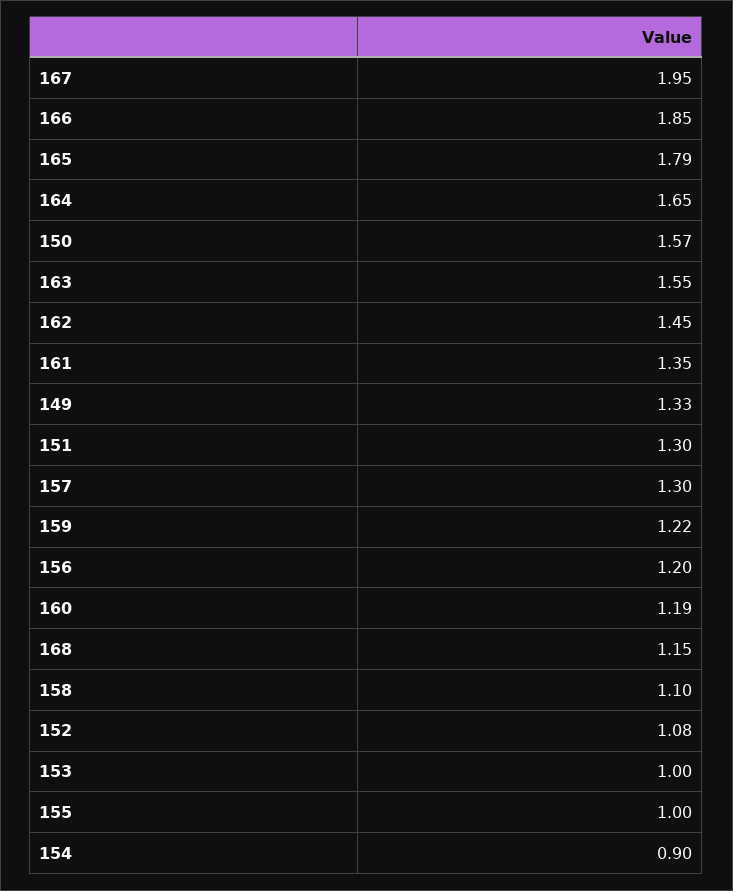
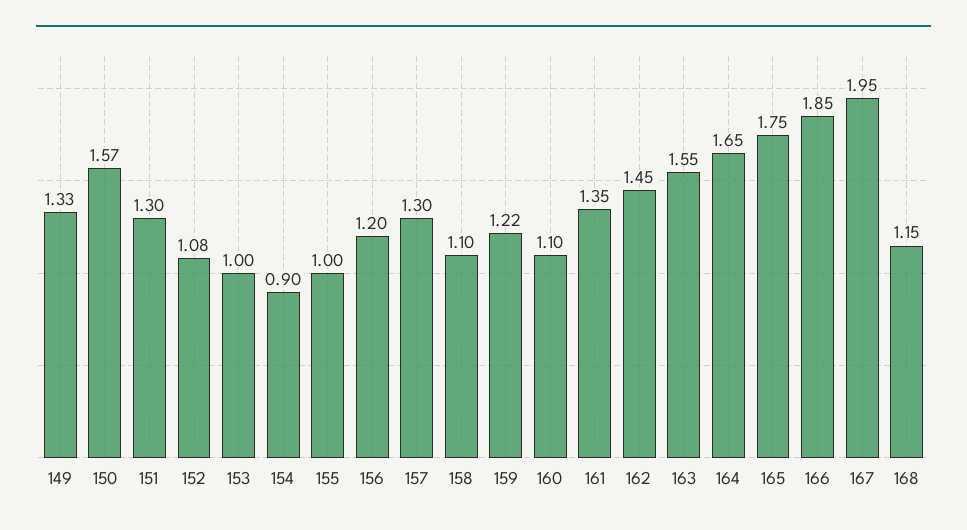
  {
    "167": 1.95,
    "166": 1.85,
-   "165": 1.79,
+   "165": 1.75,
    "164": 1.65,
    "150": 1.57,
    "163": 1.55,
    "162": 1.45,
    "161": 1.35,
    "149": 1.33,
    "151": 1.3,
    "157": 1.3,
    "159": 1.22,
    "156": 1.2,
-   "160": 1.19,
+   "160": 1.1,
    "168": 1.15,
    "158": 1.1,
    "152": 1.08,
    "153": 1,
    "155": 1,
    "154": 0.9
  }

